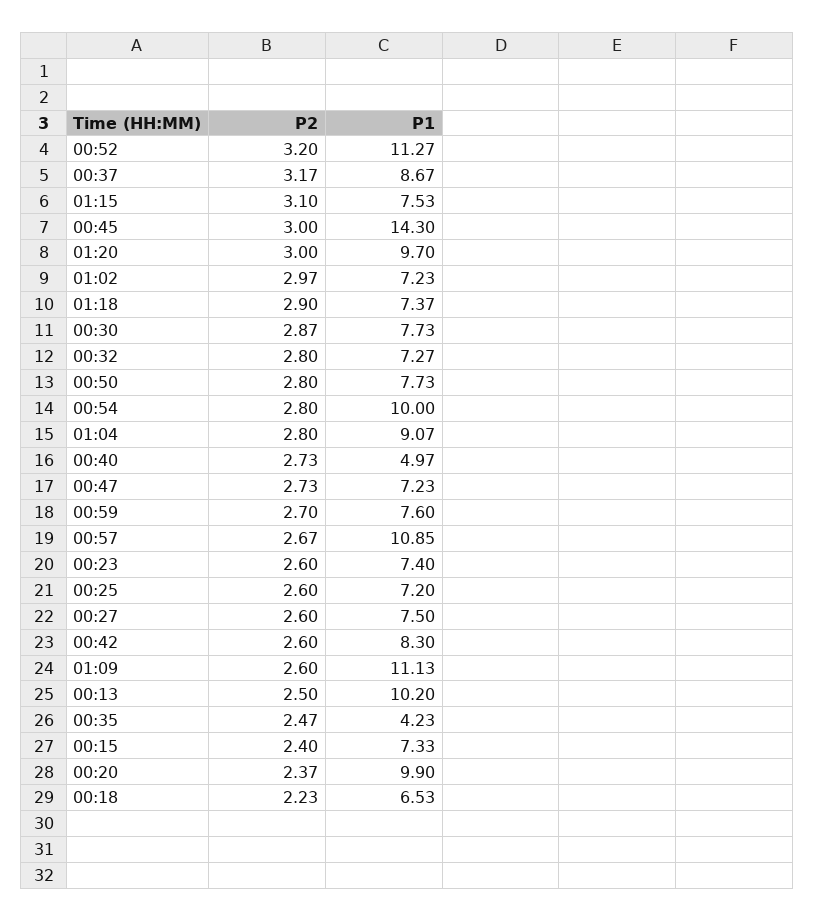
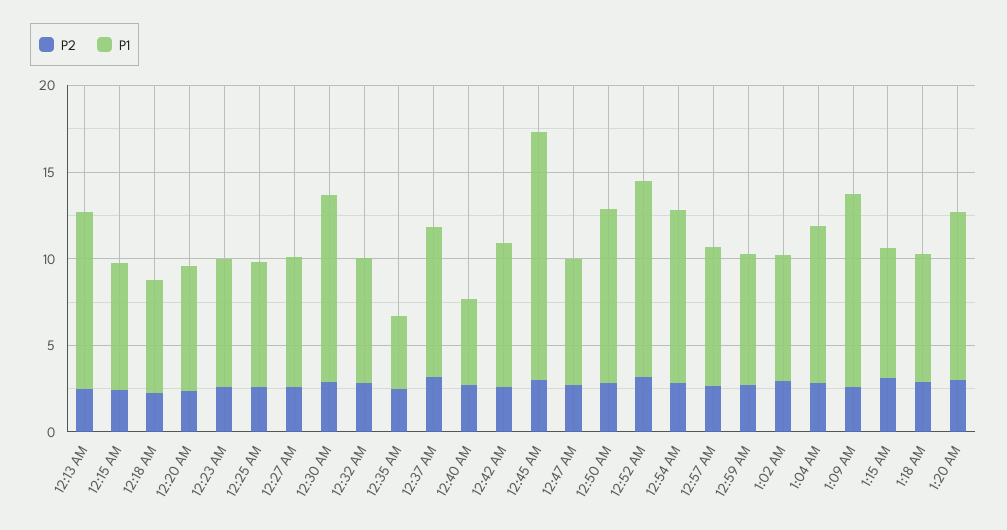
  {
    "P2": {
      "00:52": 3.2,
      "00:37": 3.17,
      "01:15": 3.1,
      "00:45": 3,
      "01:20": 3,
      "01:02": 2.97,
      "01:18": 2.9,
      "00:30": 2.87,
      "00:32": 2.8,
      "00:50": 2.8,
      "00:54": 2.8,
      "01:04": 2.8,
      "00:40": 2.73,
      "00:47": 2.73,
      "00:59": 2.7,
      "00:57": 2.67,
      "00:23": 2.6,
      "00:25": 2.6,
      "00:27": 2.6,
      "00:42": 2.6,
      "01:09": 2.6,
      "00:13": 2.5,
      "00:35": 2.47,
      "00:15": 2.4,
      "00:20": 2.37,
      "00:18": 2.23
    },
    "P1": {
      "00:52": 11.27,
      "00:37": 8.67,
      "01:15": 7.53,
      "00:45": 14.3,
      "01:20": 9.7,
      "01:02": 7.23,
      "01:18": 7.37,
-     "00:30": 7.73,
+     "00:30": 11,
      "00:32": 7.27,
-     "00:50": 7.73,
+     "00:50": 10,
      "00:54": 10,
      "01:04": 9.07,
      "00:40": 4.97,
      "00:47": 7.23,
      "00:59": 7.6,
-     "00:57": 10.85,
+     "00:57": 8,
      "00:23": 7.4,
      "00:25": 7.2,
      "00:27": 7.5,
      "00:42": 8.3,
      "01:09": 11.13,
      "00:13": 10.2,
      "00:35": 4.23,
      "00:15": 7.33,
-     "00:20": 9.9,
+     "00:20": 7,
      "00:18": 6.53
    }
  }

